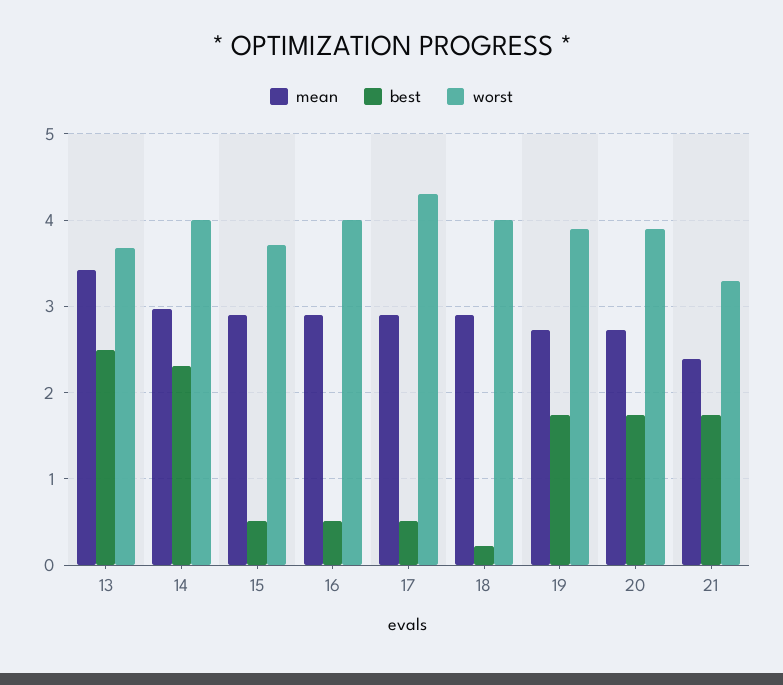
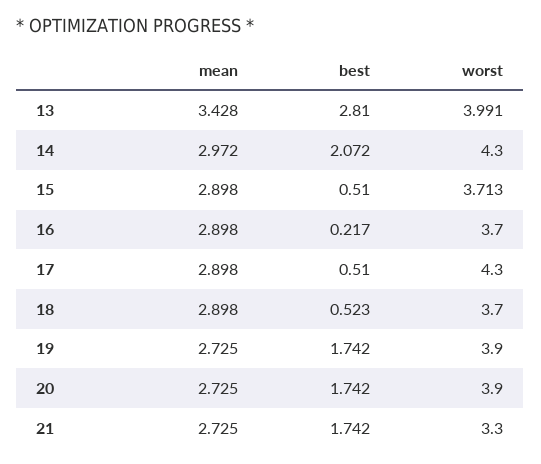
  {
    "mean": {
      "13": 3.428,
      "14": 2.972,
      "15": 2.898,
      "16": 2.898,
      "17": 2.898,
      "18": 2.898,
      "19": 2.725,
      "20": 2.725,
-     "21": 2.4
+     "21": 2.725
    },
    "best": {
-     "13": 2.5,
+     "13": 2.81,
-     "14": 2.3,
+     "14": 2.072,
      "15": 0.51,
-     "16": 0.5,
+     "16": 0.217,
      "17": 0.51,
-     "18": 0.2,
+     "18": 0.523,
      "19": 1.742,
      "20": 1.742,
      "21": 1.742
    },
    "worst": {
-     "13": 3.7,
+     "13": 3.991,
-     "14": 4,
+     "14": 4.3,
      "15": 3.713,
-     "16": 4,
+     "16": 3.7,
      "17": 4.3,
-     "18": 4,
+     "18": 3.7,
      "19": 3.9,
      "20": 3.9,
      "21": 3.3
    }
  }

